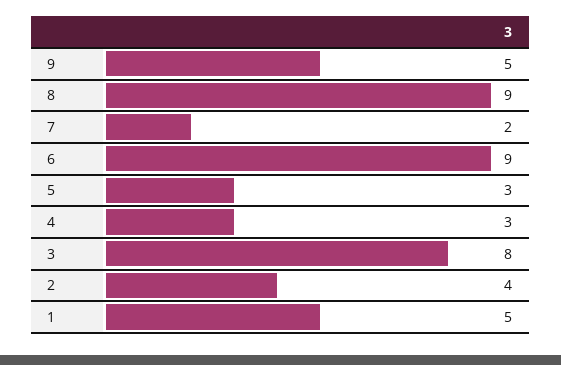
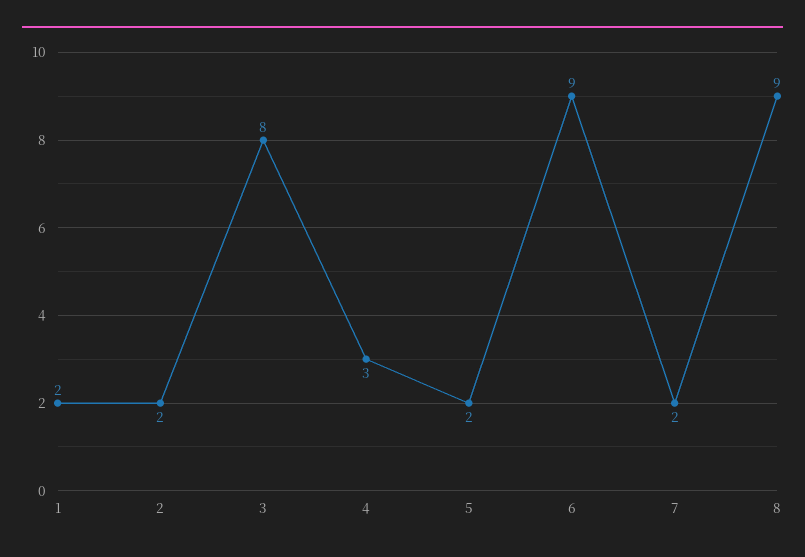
  {
-   "9": 5,
    "8": 9,
    "7": 2,
    "6": 9,
-   "5": 3,
+   "5": 2,
    "4": 3,
    "3": 8,
-   "2": 4,
+   "2": 2,
-   "1": 5
+   "1": 2
  }

